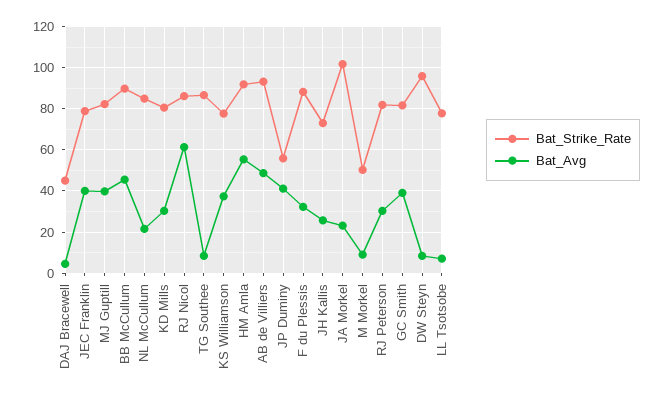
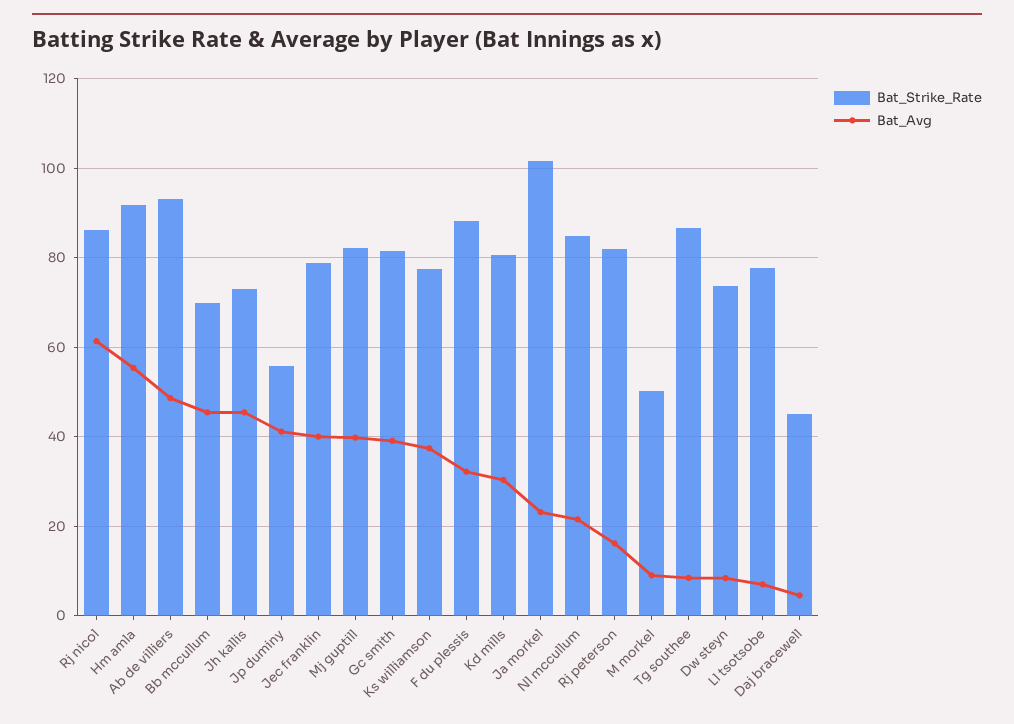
  {
    "Bat_Strike_Rate": {
      "DAJ Bracewell": 46,
      "JEC Franklin": 78,
      "MJ Guptill": 82,
-     "BB McCullum": 90,
+     "BB McCullum": 70,
      "NL McCullum": 84,
      "KD Mills": 80,
      "RJ Nicol": 86,
      "TG Southee": 86,
      "KS Williamson": 78,
      "HM Amla": 92,
      "AB de Villiers": 94,
      "JP Duminy": 56,
      "F du Plessis": 88,
      "JH Kallis": 72,
      "JA Morkel": 102,
      "M Morkel": 50,
      "RJ Peterson": 82,
      "GC Smith": 82,
-     "DW Steyn": 95,
+     "DW Steyn": 74,
      "LL Tsotsobe": 78
    },
    "Bat_Avg": {
      "DAJ Bracewell": 4,
      "JEC Franklin": 40,
      "MJ Guptill": 40,
      "BB McCullum": 46,
      "NL McCullum": 22,
      "KD Mills": 30,
      "RJ Nicol": 62,
      "TG Southee": 8,
      "KS Williamson": 38,
      "HM Amla": 56,
      "AB de Villiers": 48,
      "JP Duminy": 42,
      "F du Plessis": 32,
-     "JH Kallis": 25,
+     "JH Kallis": 46,
      "JA Morkel": 24,
      "M Morkel": 10,
-     "RJ Peterson": 30,
+     "RJ Peterson": 16,
      "GC Smith": 40,
      "DW Steyn": 8,
      "LL Tsotsobe": 8
    }
  }

